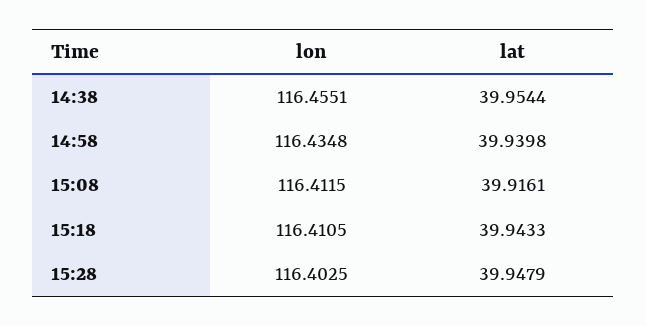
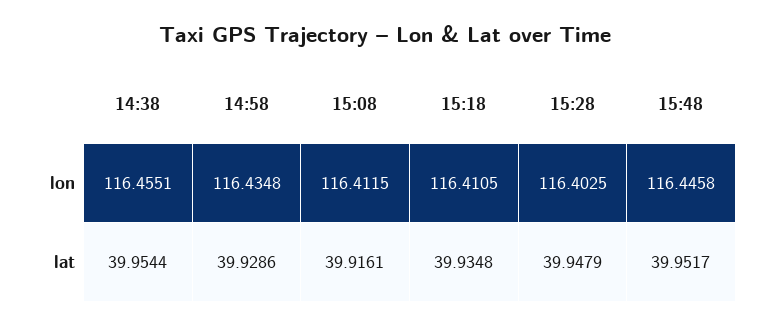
  {
    "lon": {
      "14:38": 116.4551,
      "14:58": 116.4348,
      "15:08": 116.4115,
      "15:18": 116.4105,
-     "15:28": 116.4025
+     "15:28": 116.4025,
+     "15:48": 116.4458
    },
    "lat": {
      "14:38": 39.9544,
-     "14:58": 39.9398,
+     "14:58": 39.9286,
      "15:08": 39.9161,
-     "15:18": 39.9433,
+     "15:18": 39.9348,
-     "15:28": 39.9479
+     "15:28": 39.9479,
+     "15:48": 39.9517
    }
  }

